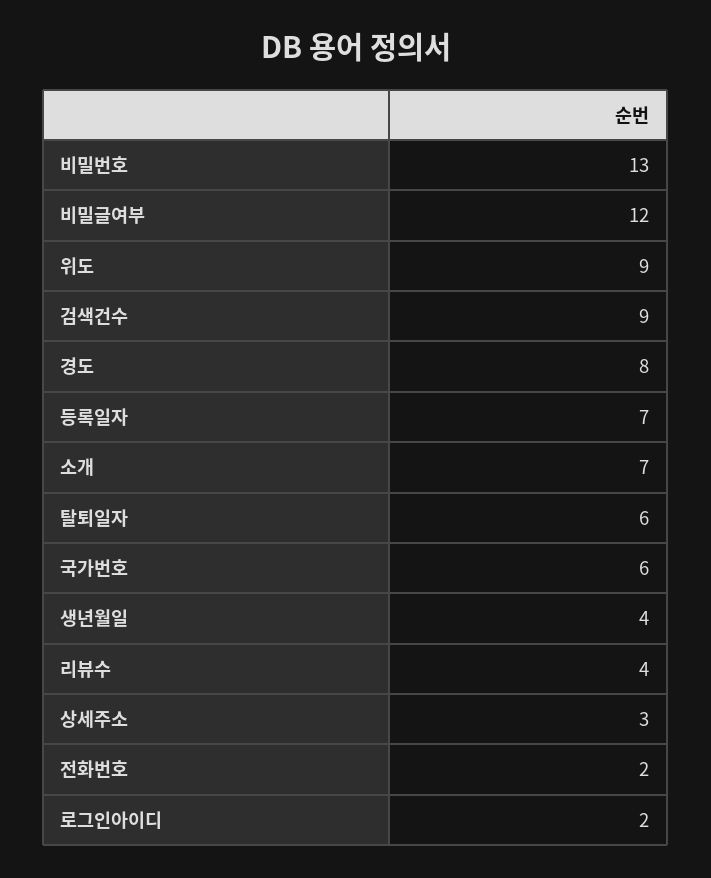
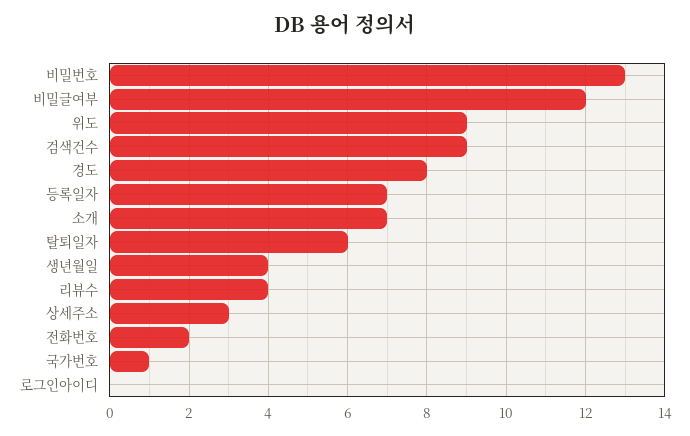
  {
    "비밀번호": 13,
    "비밀글여부": 12,
    "위도": 9,
    "검색건수": 9,
    "경도": 8,
    "등록일자": 7,
    "소개": 7,
    "탈퇴일자": 6,
-   "국가번호": 6,
+   "국가번호": 1,
    "생년월일": 4,
    "리뷰수": 4,
    "상세주소": 3,
    "전화번호": 2,
-   "로그인아이디": 2
+   "로그인아이디": 0
  }

